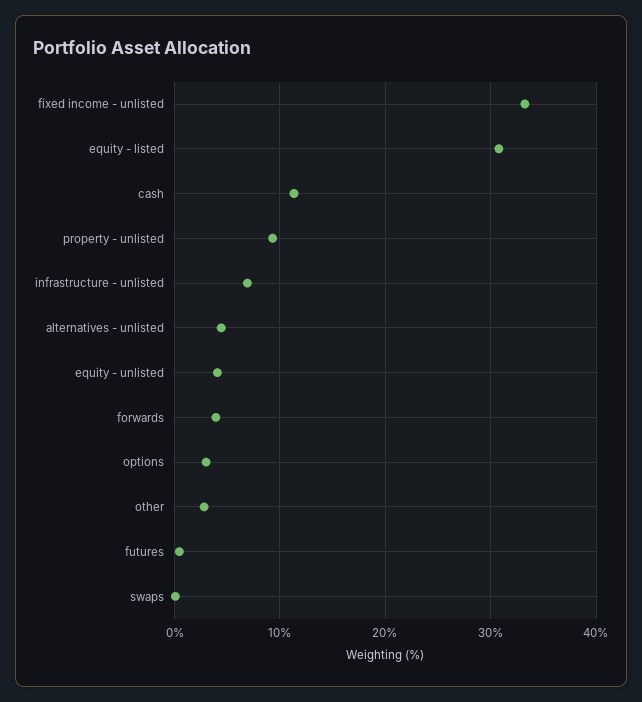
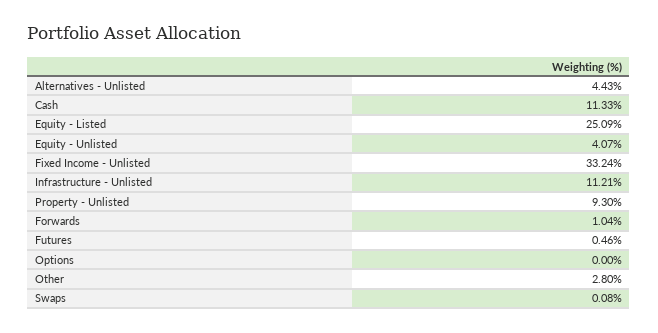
  {
    "fixed income - unlisted": 33.24,
-   "equity - listed": 31,
+   "equity - listed": 25.09,
    "cash": 11.33,
    "property - unlisted": 9.3,
-   "infrastructure - unlisted": 7,
+   "infrastructure - unlisted": 11.21,
    "alternatives - unlisted": 4.43,
    "equity - unlisted": 4.07,
-   "forwards": 4,
+   "forwards": 1.04,
-   "options": 3,
+   "options": 0,
    "other": 2.8,
    "futures": 0.46,
    "swaps": 0.08
  }

